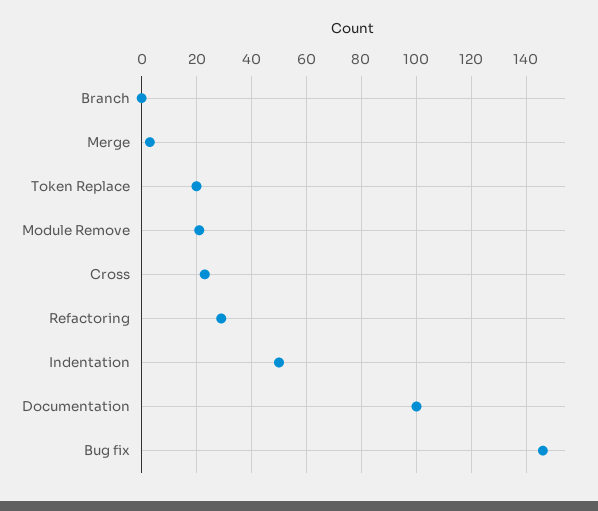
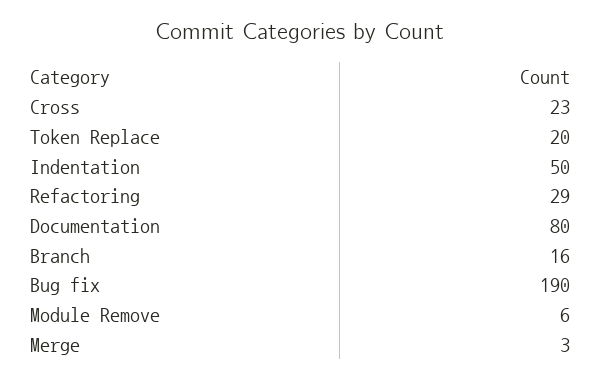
  {
-   "Branch": 0,
+   "Branch": 16,
    "Merge": 3,
    "Token Replace": 20,
-   "Module Remove": 20,
+   "Module Remove": 6,
    "Cross": 23,
    "Refactoring": 29,
    "Indentation": 50,
-   "Documentation": 100,
+   "Documentation": 80,
-   "Bug fix": 145
+   "Bug fix": 190
  }

